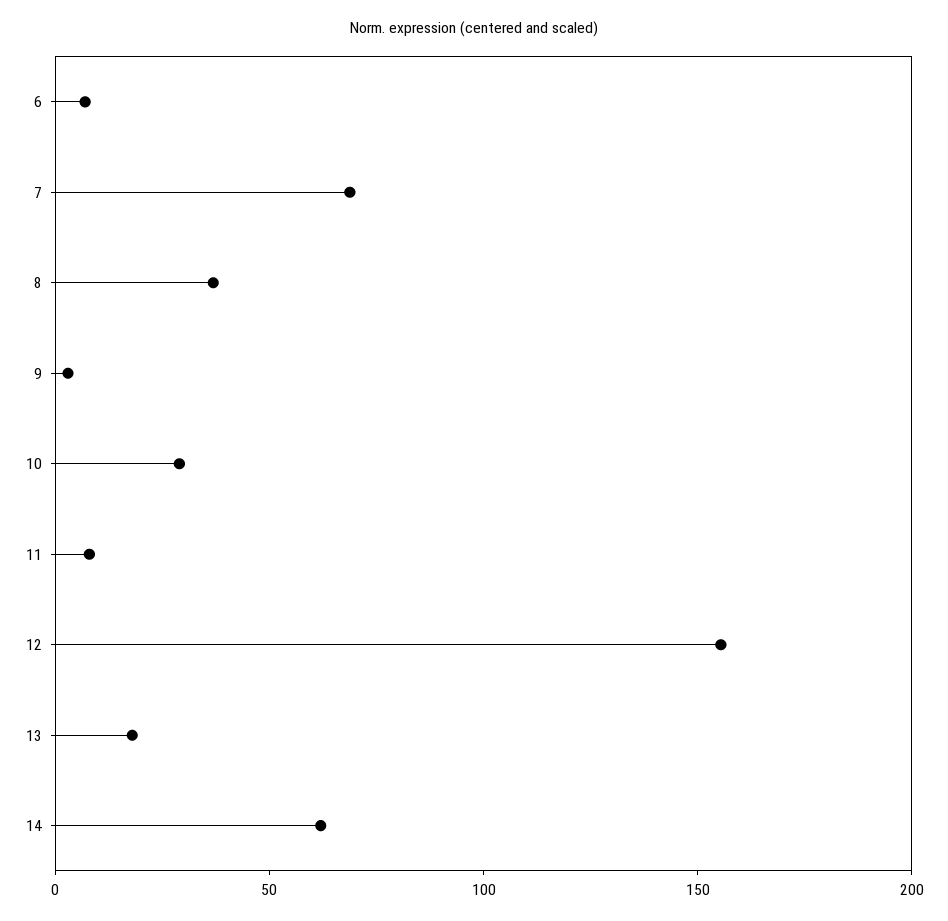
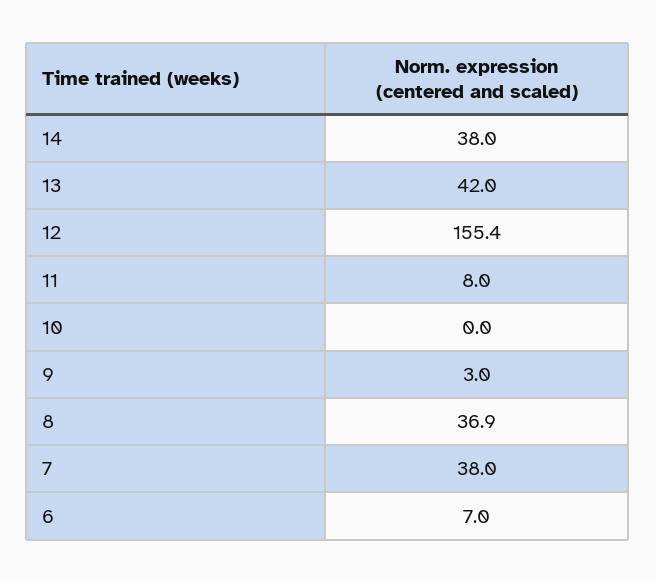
  {
    "6": 7,
-   "7": 70,
+   "7": 38,
    "8": 36.9,
    "9": 3,
-   "10": 30,
+   "10": 0,
    "11": 8,
    "12": 155.4,
-   "13": 20,
+   "13": 42,
-   "14": 60
+   "14": 38
  }

